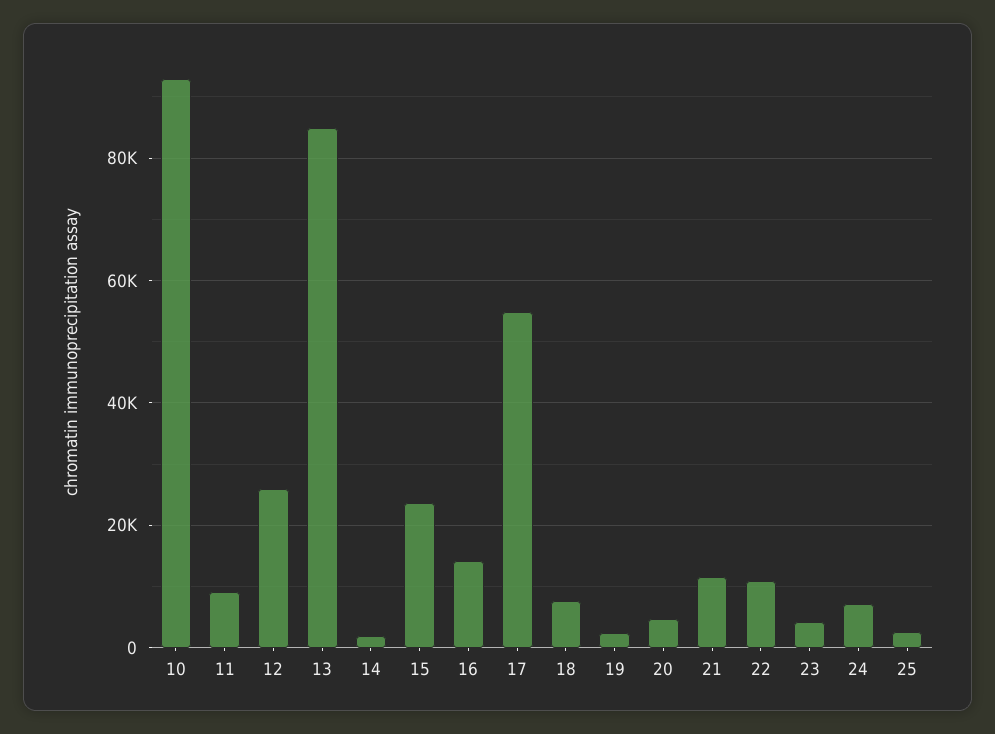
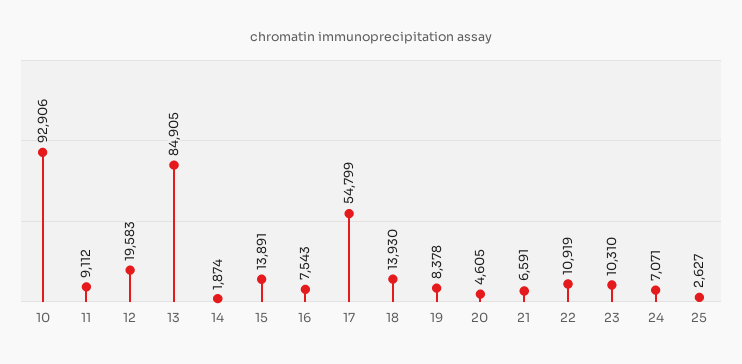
  {
    "10": 92906,
    "11": 9112,
-   "12": 26000,
+   "12": 19583,
    "13": 84905,
    "14": 1874,
-   "15": 24000,
+   "15": 13891,
-   "16": 14000,
+   "16": 7543,
    "17": 54799,
-   "18": 8000,
+   "18": 13930,
-   "19": 2000,
+   "19": 8378,
    "20": 4605,
-   "21": 12000,
+   "21": 6591,
    "22": 10919,
-   "23": 4000,
+   "23": 10310,
    "24": 7071,
    "25": 2627
  }

